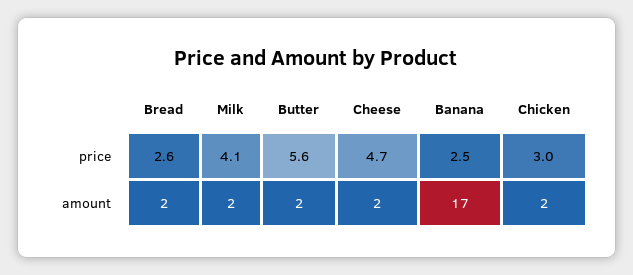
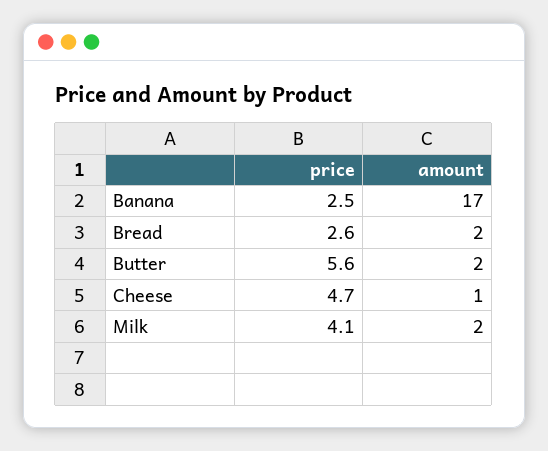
  {
    "Bread": {
      "price": 2.6,
      "amount": 2
    },
    "Milk": {
      "price": 4.1,
      "amount": 2
    },
    "Butter": {
      "price": 5.6,
      "amount": 2
    },
    "Cheese": {
      "price": 4.7,
-     "amount": 2
+     "amount": 1
    },
    "Banana": {
      "price": 2.5,
      "amount": 17
-   },
+   }
-   "Chicken": {
-     "price": 3,
-     "amount": 2
-   }
  }

